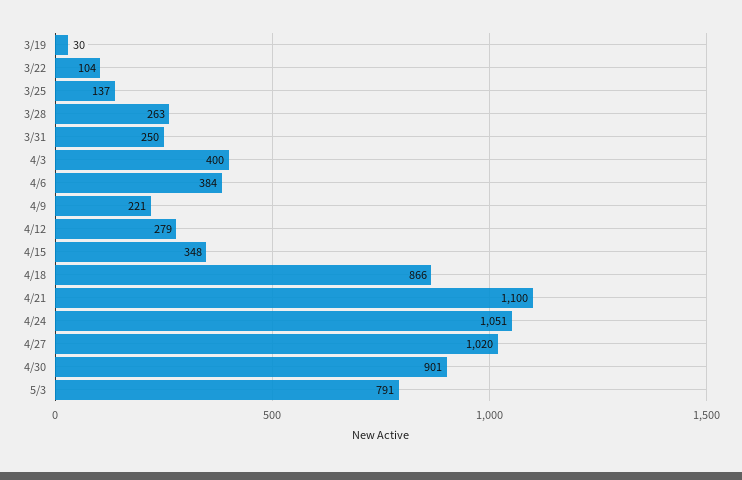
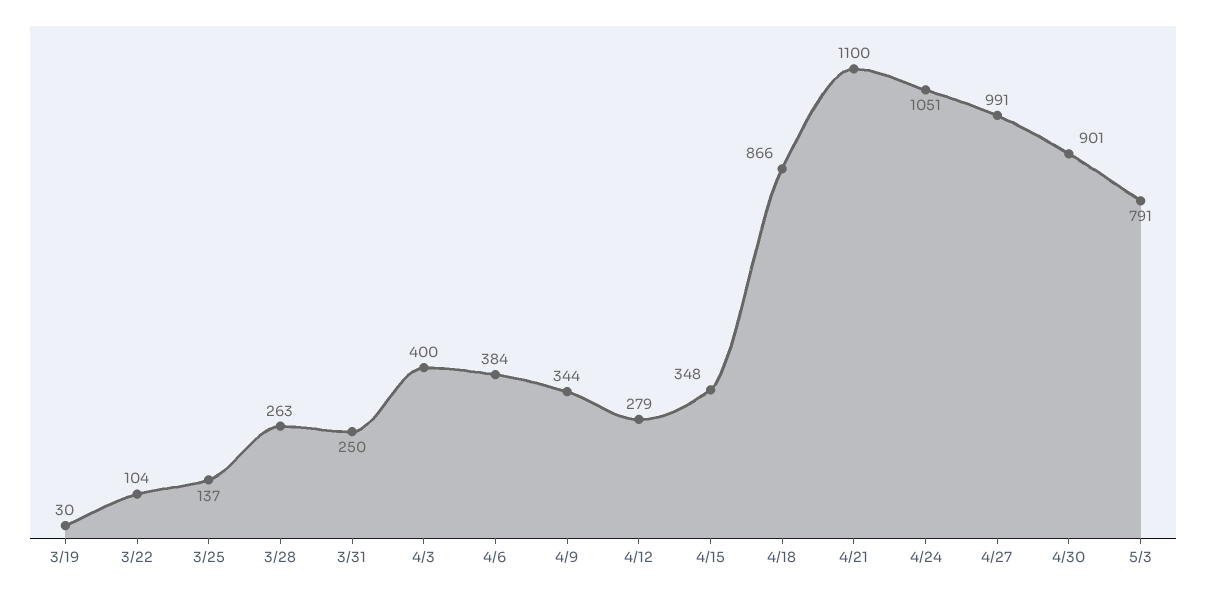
  {
    "3/19": 30,
    "3/22": 104,
    "3/25": 137,
    "3/28": 263,
    "3/31": 250,
    "4/3": 400,
    "4/6": 384,
-   "4/9": 221,
+   "4/9": 344,
    "4/12": 279,
    "4/15": 348,
    "4/18": 866,
    "4/21": 1100,
    "4/24": 1051,
-   "4/27": 1020,
+   "4/27": 991,
    "4/30": 901,
    "5/3": 791
  }

